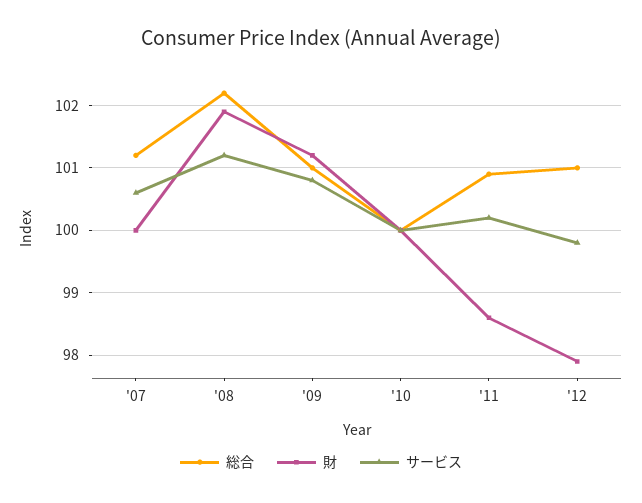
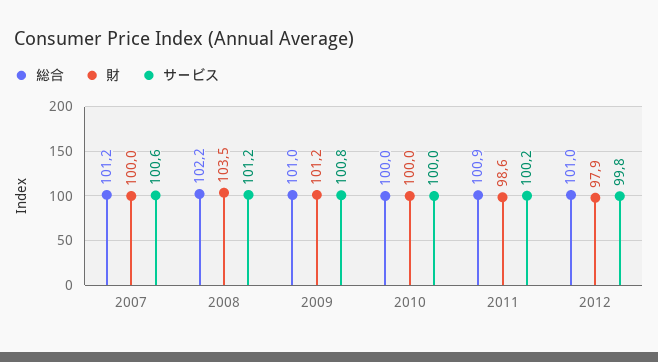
  {
    "総合": {
      "'07": 101.2,
      "'08": 102.2,
      "'09": 101,
      "'10": 100,
      "'11": 100.9,
      "'12": 101
    },
    "財": {
      "'07": 100,
-     "'08": 101.9,
+     "'08": 103.5,
      "'09": 101.2,
      "'10": 100,
      "'11": 98.6,
      "'12": 97.9
    },
    "サービス": {
      "'07": 100.6,
      "'08": 101.2,
      "'09": 100.8,
      "'10": 100,
      "'11": 100.2,
      "'12": 99.8
    }
  }

